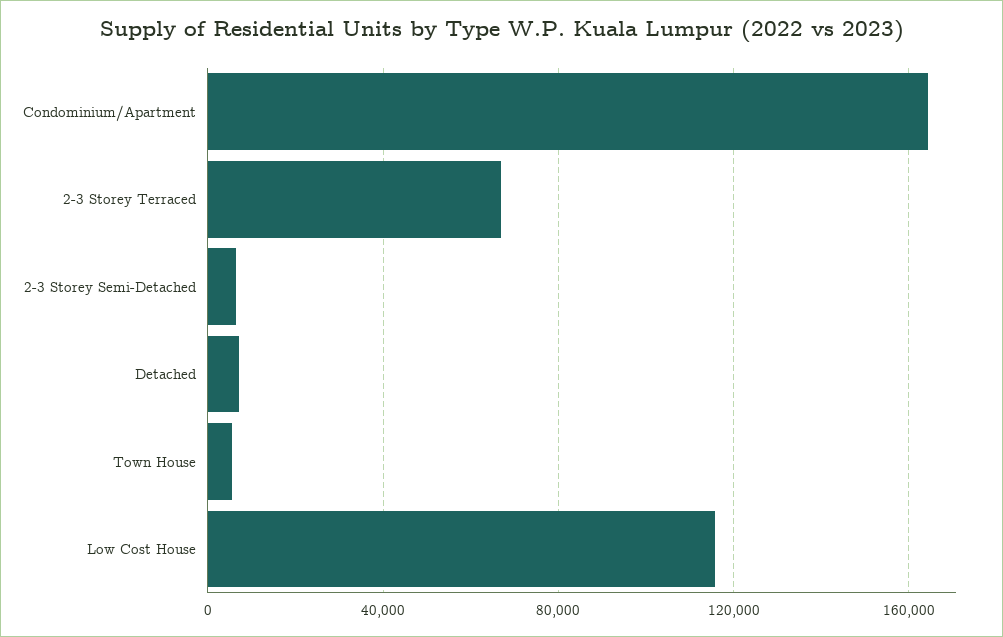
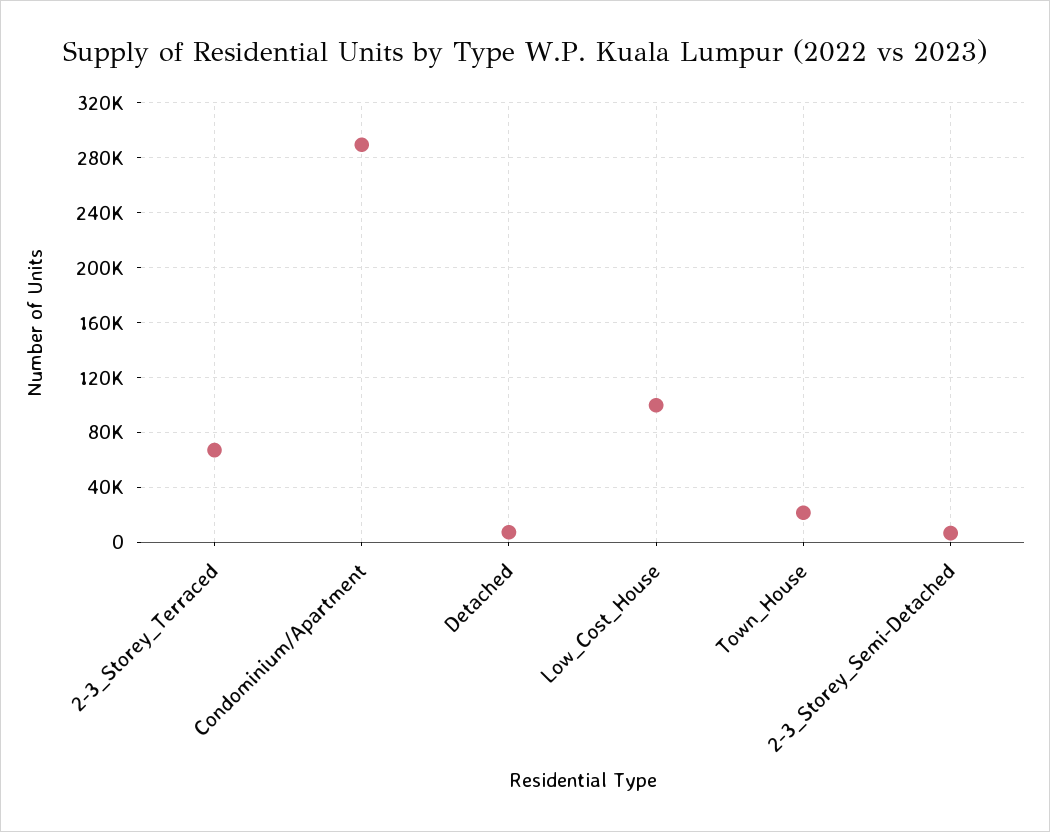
  {
-   "Condominium/Apartment": 165000,
+   "Condominium/Apartment": 290000,
    "2-3 Storey Terraced": 65000,
    "2-3 Storey Semi-Detached": 5000,
    "Detached": 5000,
-   "Town House": 5000,
+   "Town House": 20000,
-   "Low Cost House": 115000
+   "Low Cost House": 100000
  }

